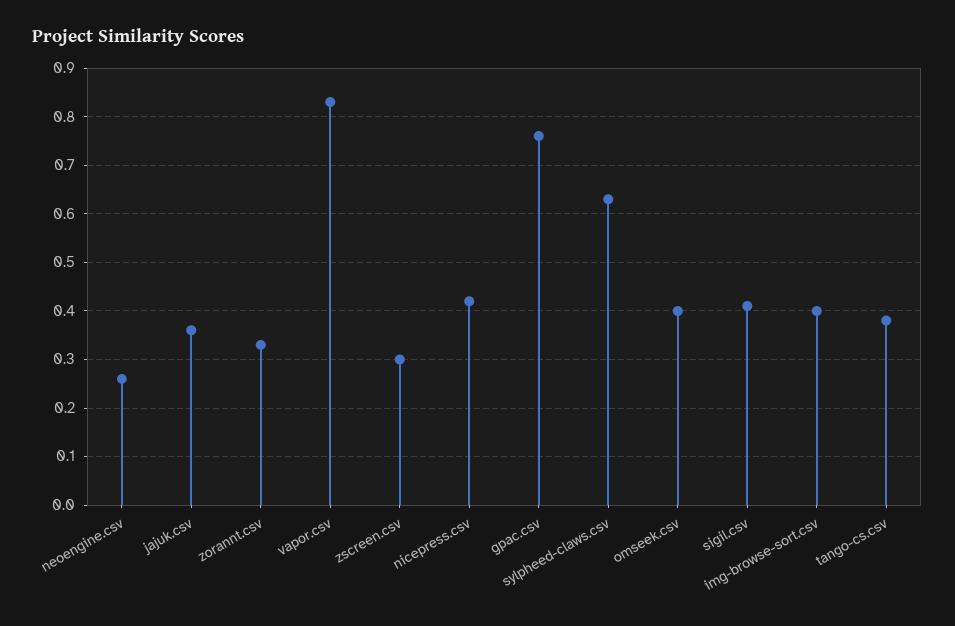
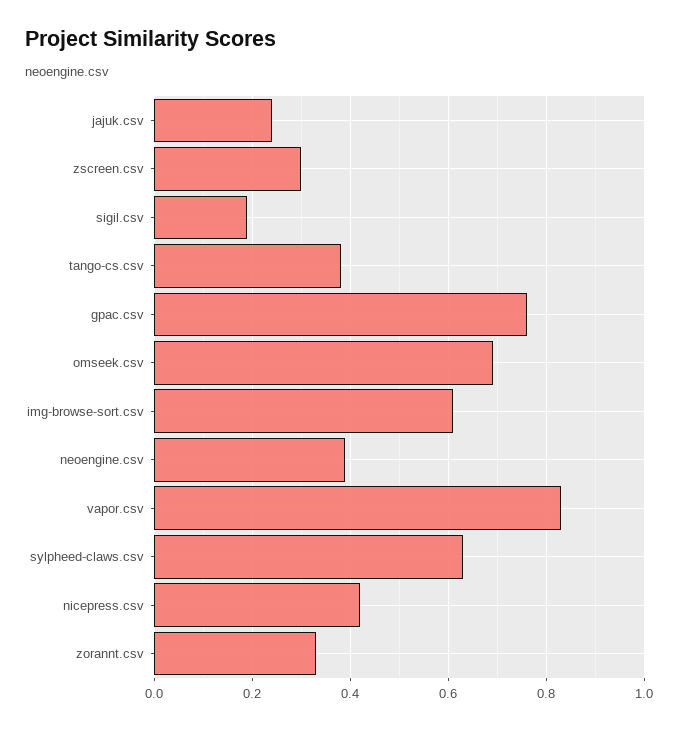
  {
-   "neoengine.csv": 0.25,
+   "neoengine.csv": 0.4,
-   "jajuk.csv": 0.35,
+   "jajuk.csv": 0.25,
    "zorannt.csv": 0.35,
    "vapor.csv": 0.85,
    "zscreen.csv": 0.3,
    "nicepress.csv": 0.4,
    "gpac.csv": 0.75,
    "sylpheed-claws.csv": 0.65,
-   "omseek.csv": 0.4,
+   "omseek.csv": 0.7,
-   "sigil.csv": 0.4,
+   "sigil.csv": 0.2,
-   "img-browse-sort.csv": 0.4,
+   "img-browse-sort.csv": 0.6,
    "tango-cs.csv": 0.4
  }

